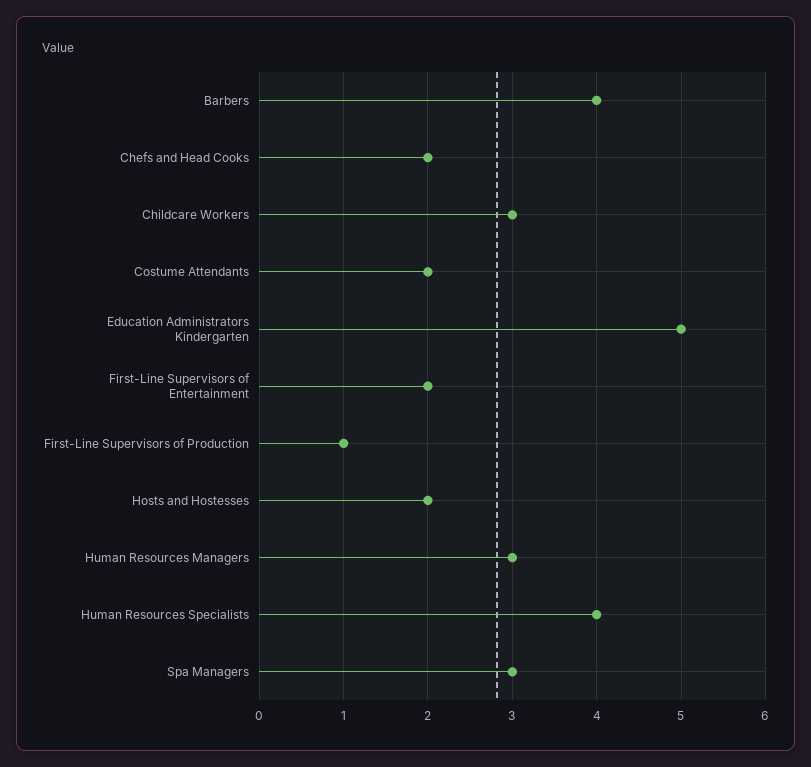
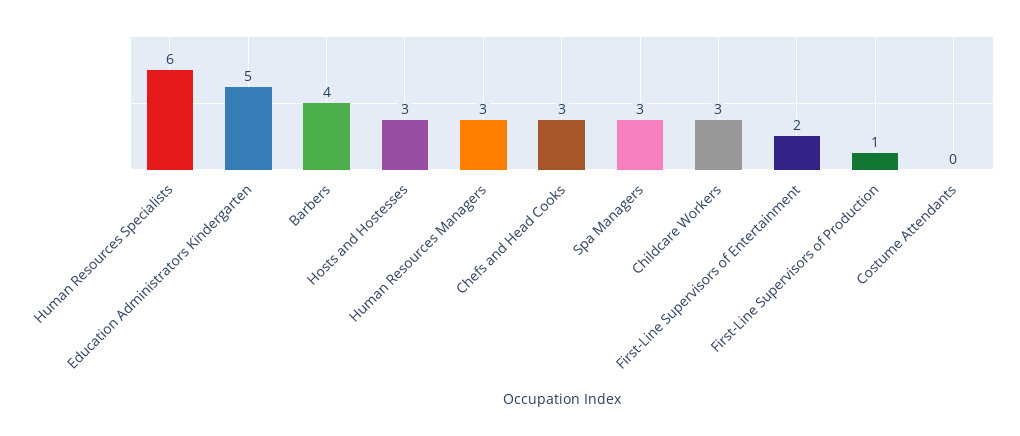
  {
    "Barbers": 4,
-   "Chefs and Head Cooks": 2,
+   "Chefs and Head Cooks": 3,
    "Childcare Workers": 3,
-   "Costume Attendants": 2,
+   "Costume Attendants": 0,
    "Education Administrators Kindergarten": 5,
    "First-Line Supervisors of Entertainment": 2,
    "First-Line Supervisors of Production": 1,
-   "Hosts and Hostesses": 2,
+   "Hosts and Hostesses": 3,
    "Human Resources Managers": 3,
-   "Human Resources Specialists": 4,
+   "Human Resources Specialists": 6,
    "Spa Managers": 3
  }

